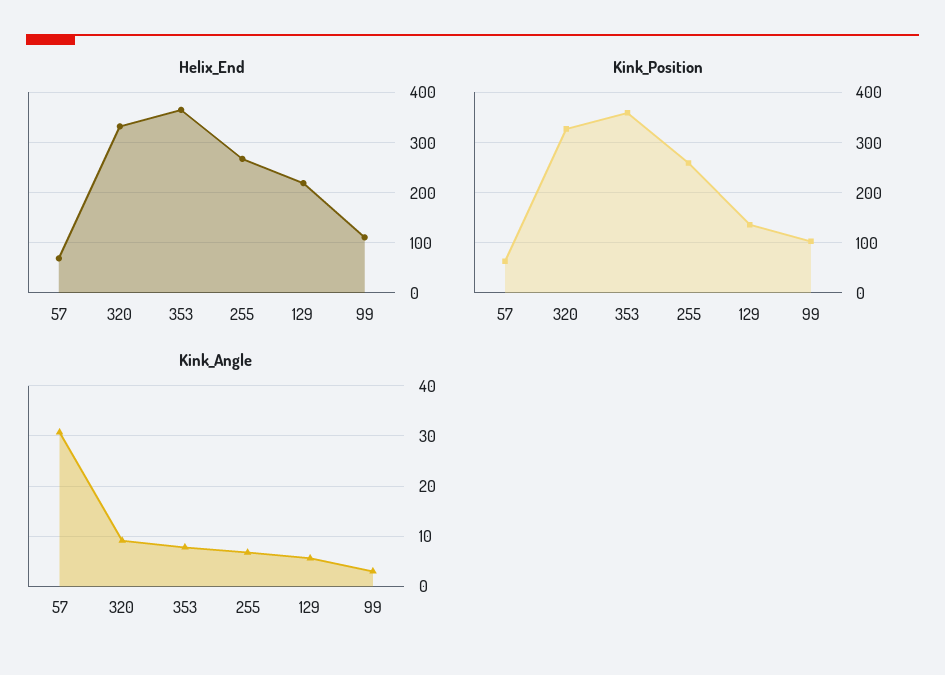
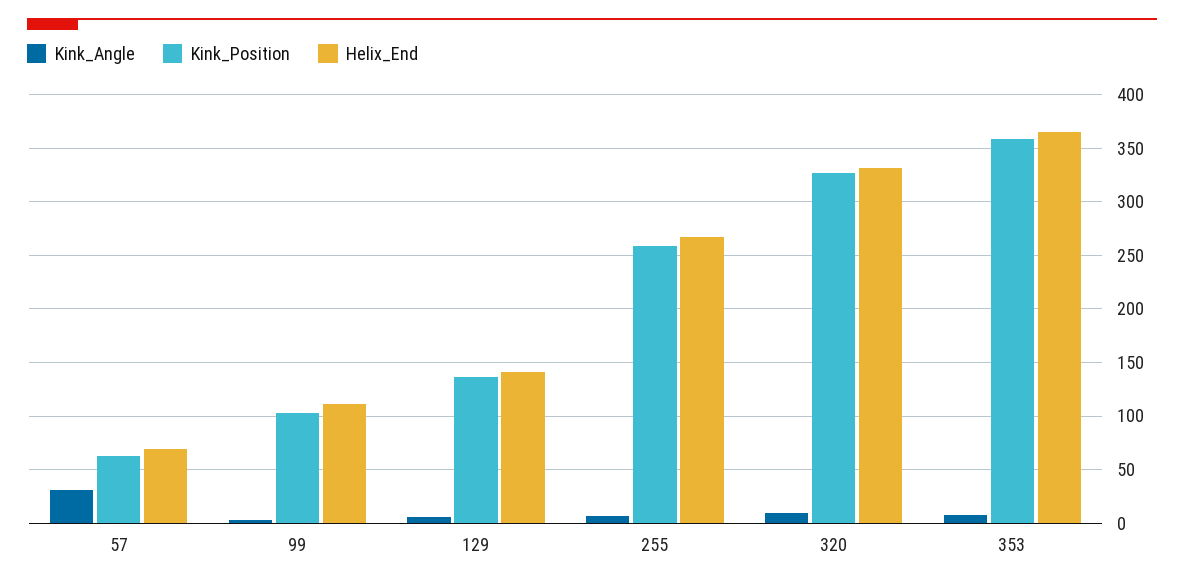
  {
    "Helix_End": {
      "57": 70,
      "320": 330,
      "353": 370,
      "255": 270,
-     "129": 220,
+     "129": 140,
      "99": 110
    },
    "Kink_Position": {
      "57": 60,
      "320": 330,
      "353": 360,
      "255": 260,
      "129": 140,
      "99": 100
    },
    "Kink_Angle": {
      "57": 30,
      "320": 10,
      "353": 8,
      "255": 6,
      "129": 6,
      "99": 2
    }
  }

